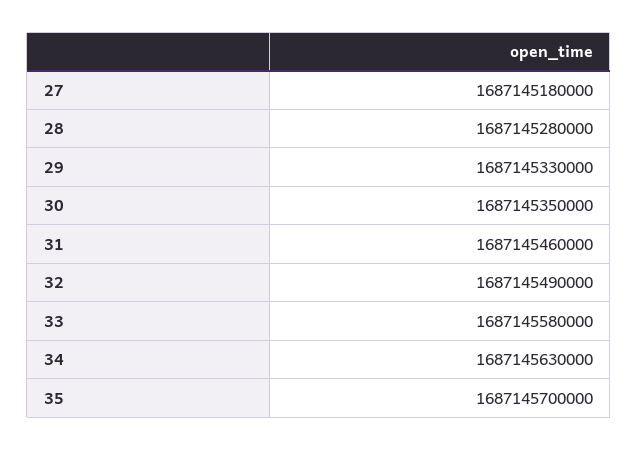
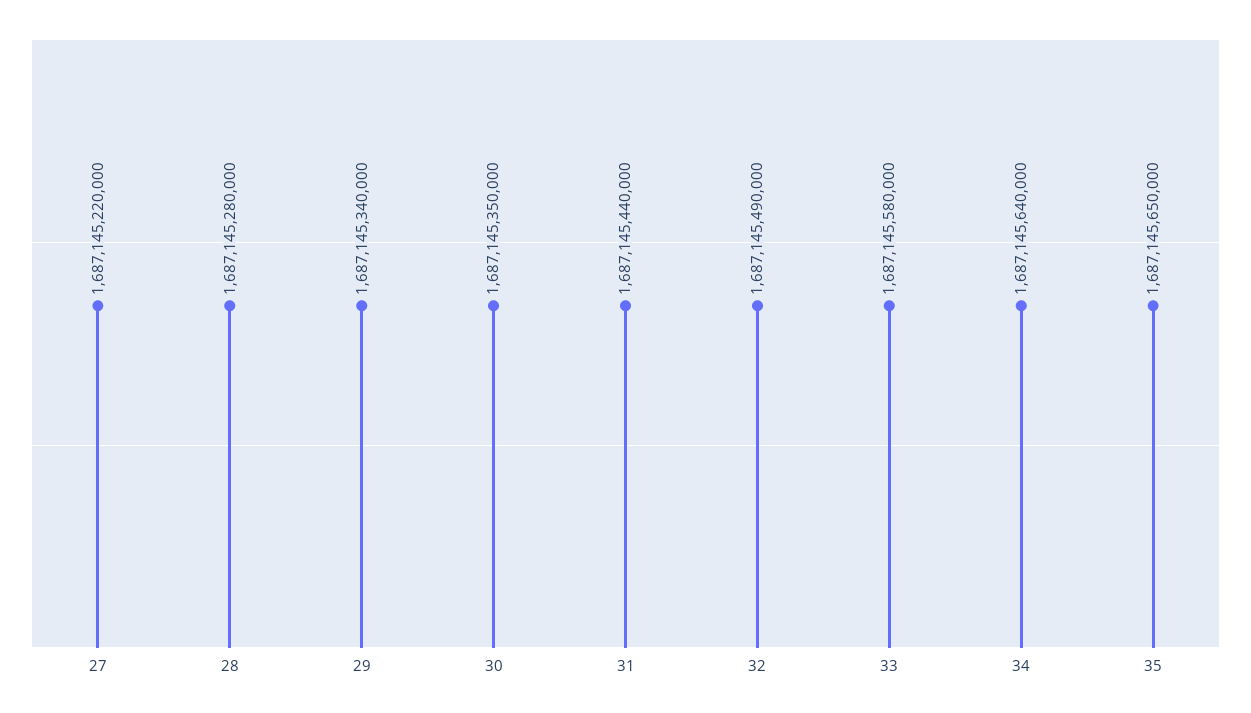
  {
-   "27": 1687145180000,
+   "27": 1687145220000,
    "28": 1687145280000,
-   "29": 1687145330000,
+   "29": 1687145340000,
    "30": 1687145350000,
-   "31": 1687145460000,
+   "31": 1687145440000,
    "32": 1687145490000,
    "33": 1687145580000,
-   "34": 1687145630000,
+   "34": 1687145640000,
-   "35": 1687145700000
+   "35": 1687145650000
  }

